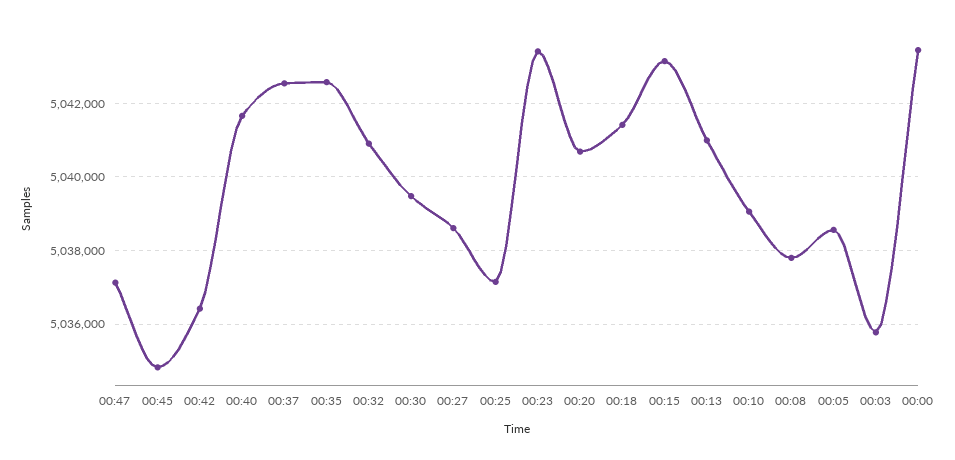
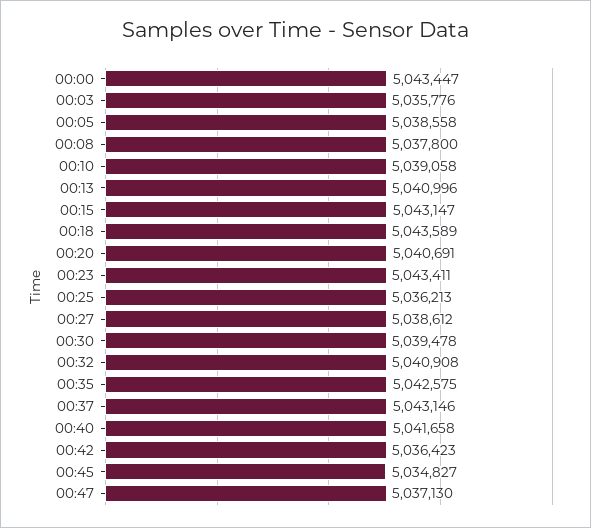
  {
    "00:47": 5037130,
    "00:45": 5034827,
    "00:42": 5036423,
    "00:40": 5041658,
-   "00:37": 5042600,
+   "00:37": 5043146,
    "00:35": 5042575,
    "00:32": 5040908,
    "00:30": 5039478,
    "00:27": 5038612,
-   "00:25": 5037200,
+   "00:25": 5036213,
    "00:23": 5043411,
    "00:20": 5040691,
-   "00:18": 5041400,
+   "00:18": 5043589,
    "00:15": 5043147,
    "00:13": 5040996,
    "00:10": 5039058,
    "00:08": 5037800,
    "00:05": 5038558,
    "00:03": 5035776,
    "00:00": 5043447
  }

